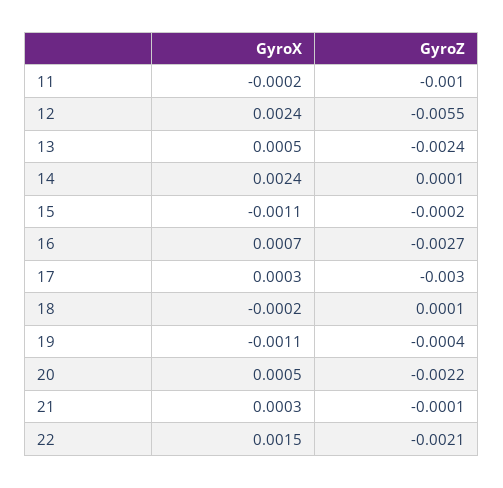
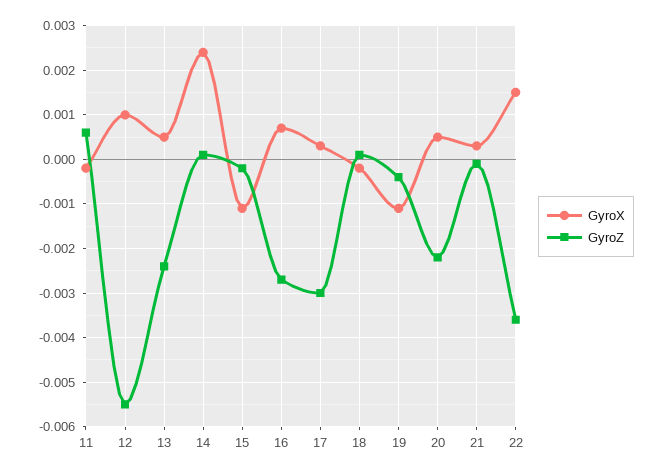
  {
    "GyroX": {
      "11": -0.0002,
-     "12": 0.0024,
+     "12": 0.001,
      "13": 0.0005,
      "14": 0.0024,
      "15": -0.0011,
      "16": 0.0007,
      "17": 0.0003,
      "18": -0.0002,
      "19": -0.0011,
      "20": 0.0005,
      "21": 0.0003,
      "22": 0.0015
    },
    "GyroZ": {
-     "11": -0.001,
+     "11": 0.0005,
      "12": -0.0055,
      "13": -0.0024,
      "14": 0.0001,
      "15": -0.0002,
      "16": -0.0027,
      "17": -0.003,
      "18": 0.0001,
      "19": -0.0004,
      "20": -0.0022,
      "21": -0.0001,
-     "22": -0.0021
+     "22": -0.0035
    }
  }

